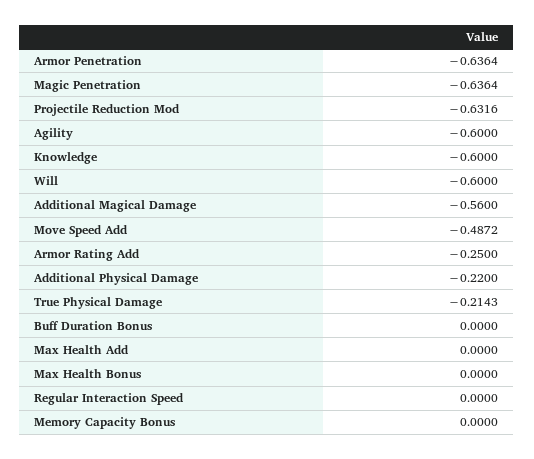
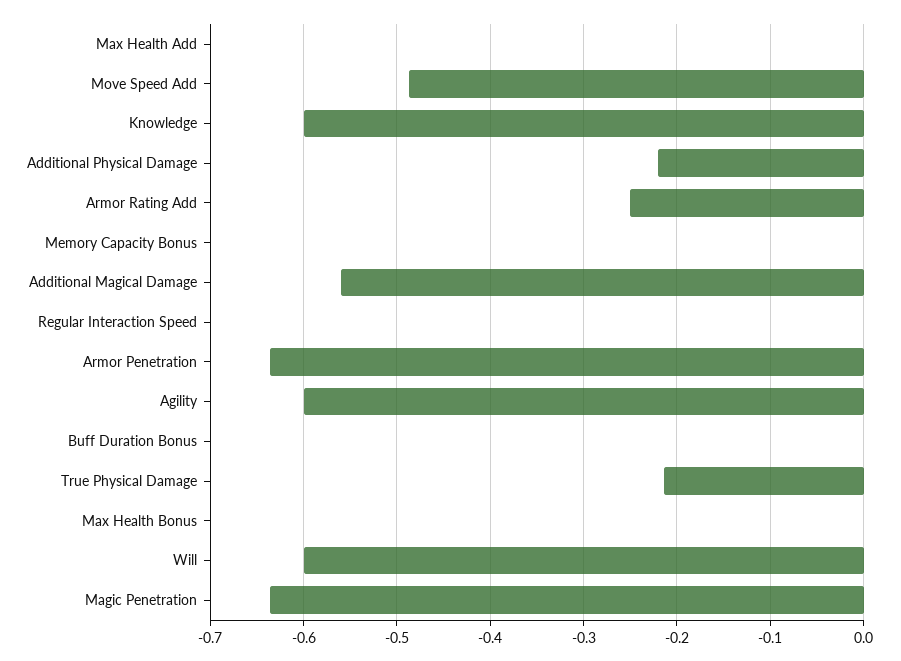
  {
    "Armor Penetration": -0.6364,
    "Magic Penetration": -0.6364,
-   "Projectile Reduction Mod": -0.6316,
    "Agility": -0.6,
    "Knowledge": -0.6,
    "Will": -0.6,
    "Additional Magical Damage": -0.56,
    "Move Speed Add": -0.4872,
    "Armor Rating Add": -0.25,
    "Additional Physical Damage": -0.22,
    "True Physical Damage": -0.2143,
    "Buff Duration Bonus": 0,
    "Max Health Add": 0,
    "Max Health Bonus": 0,
    "Regular Interaction Speed": 0,
    "Memory Capacity Bonus": 0
  }

